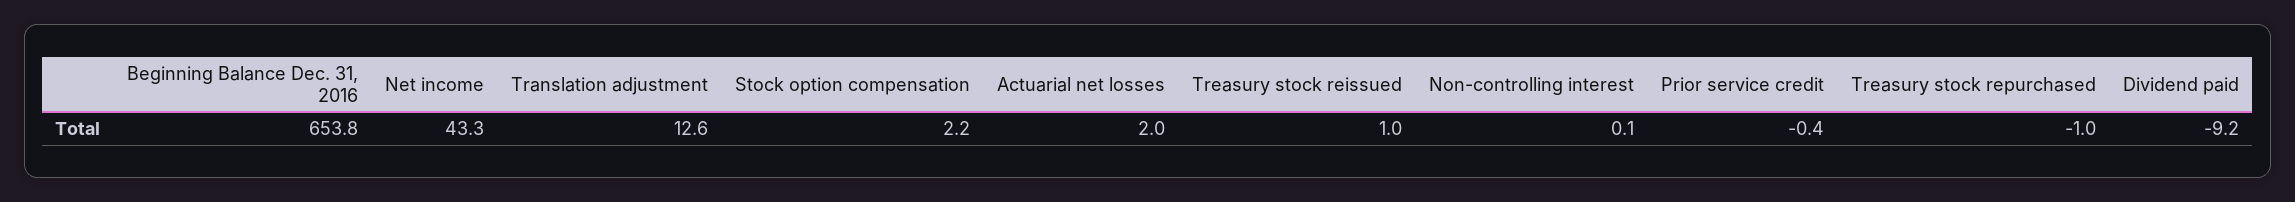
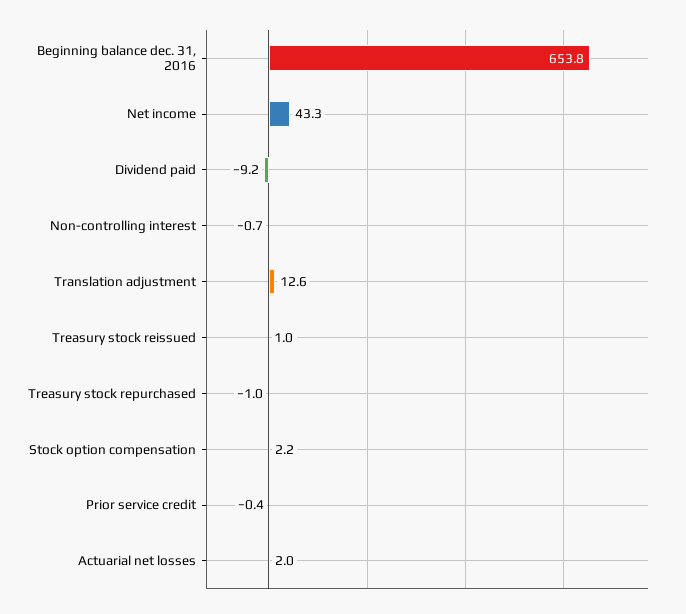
  {
    "Beginning Balance Dec. 31, 2016": 653.8,
    "Net income": 43.3,
    "Translation adjustment": 12.6,
    "Stock option compensation": 2.2,
    "Actuarial net losses": 2,
    "Treasury stock reissued": 1,
-   "Non-controlling interest": 0.1,
+   "Non-controlling interest": -0.7,
    "Prior service credit": -0.4,
    "Treasury stock repurchased": -1,
    "Dividend paid": -9.2
  }

